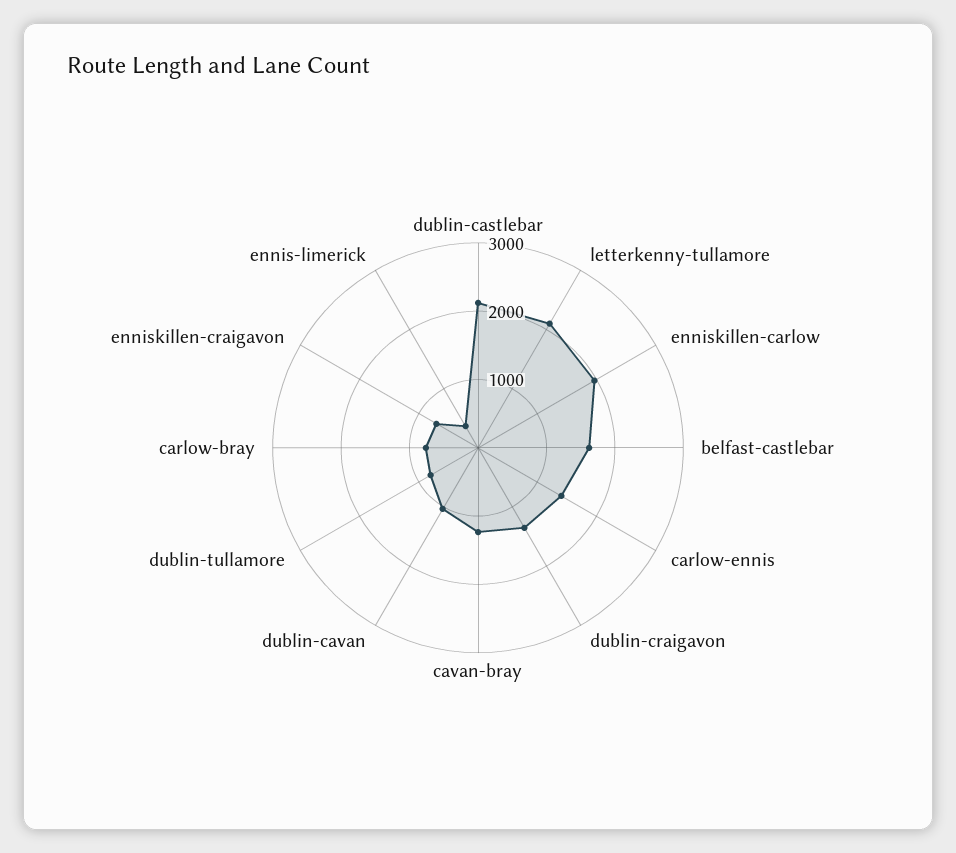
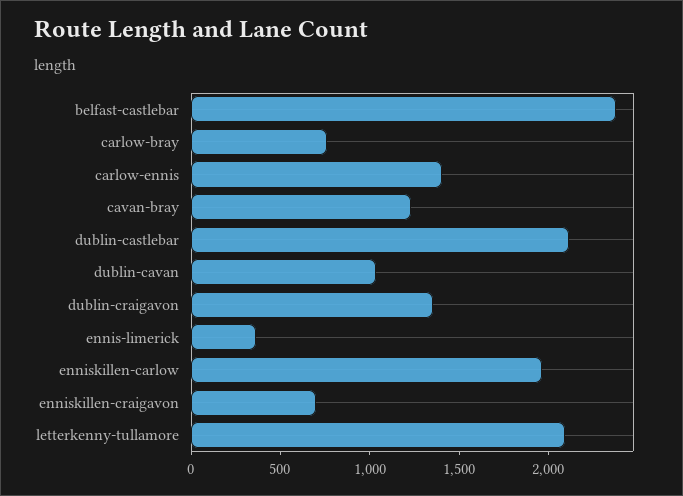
  {
    "dublin-castlebar": 2100,
    "letterkenny-tullamore": 2100,
    "enniskillen-carlow": 2000,
-   "belfast-castlebar": 1600,
+   "belfast-castlebar": 2400,
    "carlow-ennis": 1400,
    "dublin-craigavon": 1400,
    "cavan-bray": 1200,
    "dublin-cavan": 1000,
-   "dublin-tullamore": 800,
    "carlow-bray": 800,
    "enniskillen-craigavon": 700,
    "ennis-limerick": 400
  }

